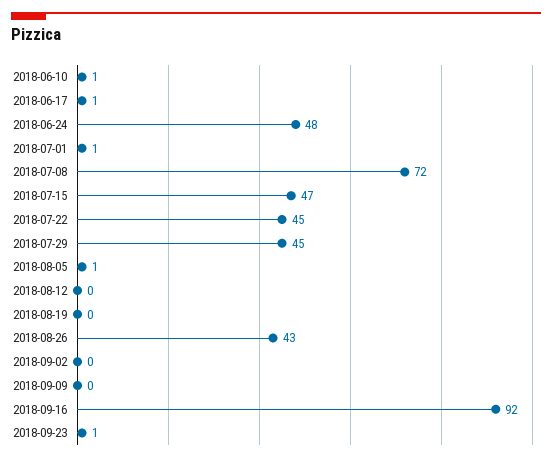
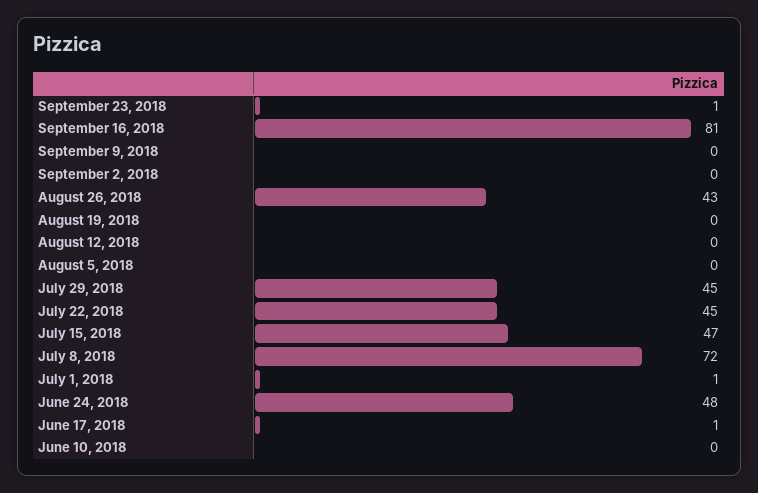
  {
-   "2018-06-10": 1,
+   "2018-06-10": 0,
    "2018-06-17": 1,
    "2018-06-24": 48,
    "2018-07-01": 1,
    "2018-07-08": 72,
    "2018-07-15": 47,
    "2018-07-22": 45,
    "2018-07-29": 45,
-   "2018-08-05": 1,
+   "2018-08-05": 0,
    "2018-08-12": 0,
    "2018-08-19": 0,
    "2018-08-26": 43,
    "2018-09-02": 0,
    "2018-09-09": 0,
-   "2018-09-16": 92,
+   "2018-09-16": 81,
    "2018-09-23": 1
  }

